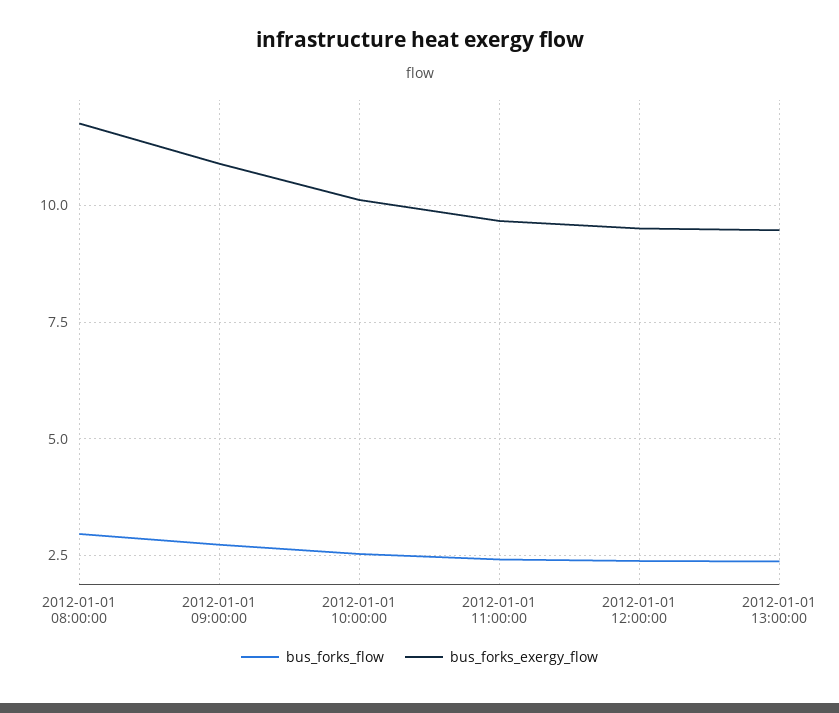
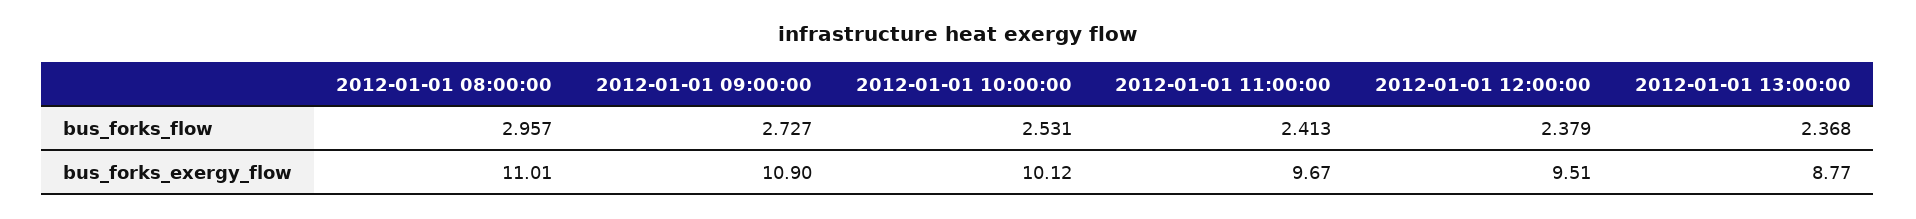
  {
    "bus_forks_flow": {
      "2012-01-01 08:00:00": 2.957,
      "2012-01-01 09:00:00": 2.727,
      "2012-01-01 10:00:00": 2.531,
      "2012-01-01 11:00:00": 2.413,
      "2012-01-01 12:00:00": 2.379,
      "2012-01-01 13:00:00": 2.368
    },
    "bus_forks_exergy_flow": {
-     "2012-01-01 08:00:00": 11.75,
+     "2012-01-01 08:00:00": 11.01,
      "2012-01-01 09:00:00": 10.9,
      "2012-01-01 10:00:00": 10.12,
      "2012-01-01 11:00:00": 9.67,
      "2012-01-01 12:00:00": 9.51,
-     "2012-01-01 13:00:00": 9.5
+     "2012-01-01 13:00:00": 8.77
    }
  }

